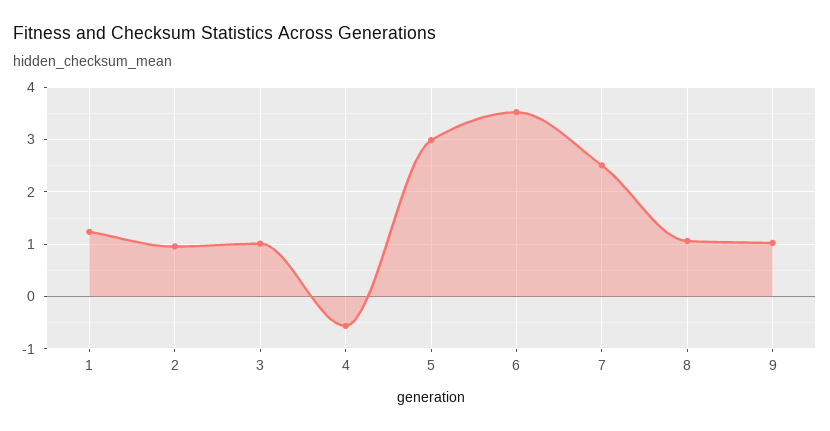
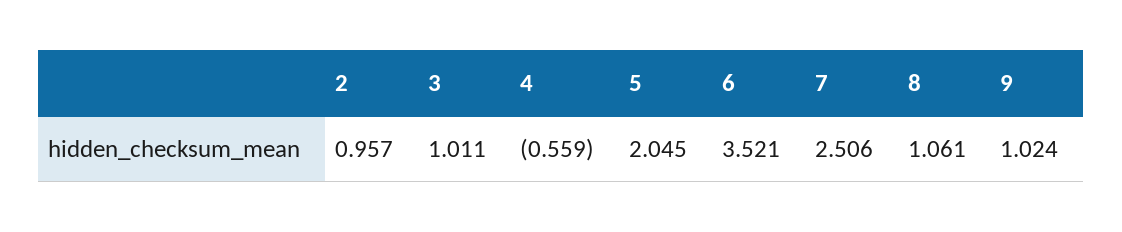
  {
-   "1": 1.2,
    "2": 0.957,
    "3": 1.011,
    "4": -0.559,
-   "5": 3,
+   "5": 2.045,
    "6": 3.521,
    "7": 2.506,
    "8": 1.061,
    "9": 1.024
  }

